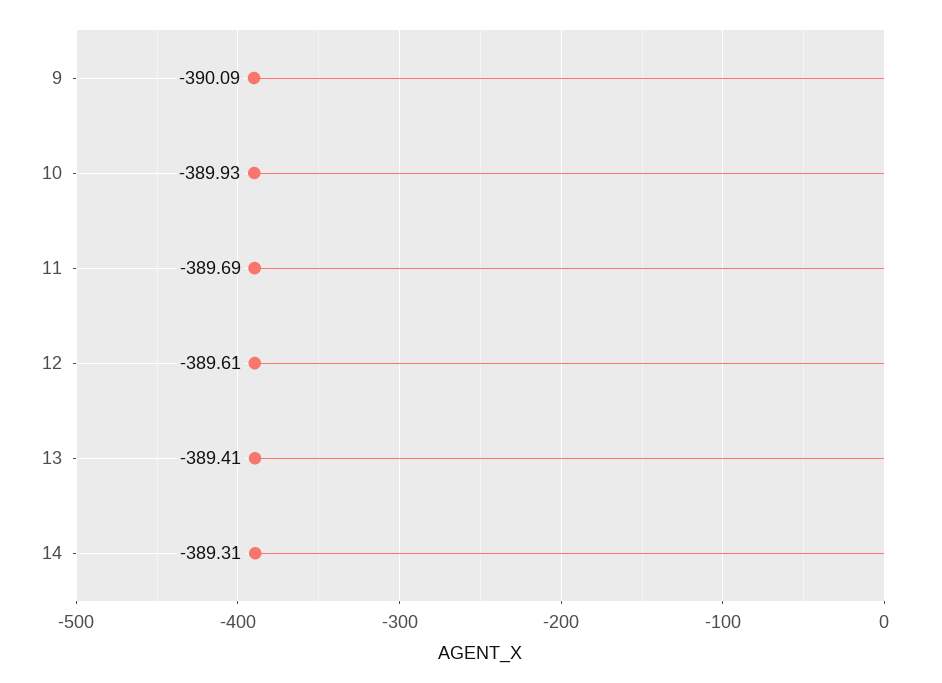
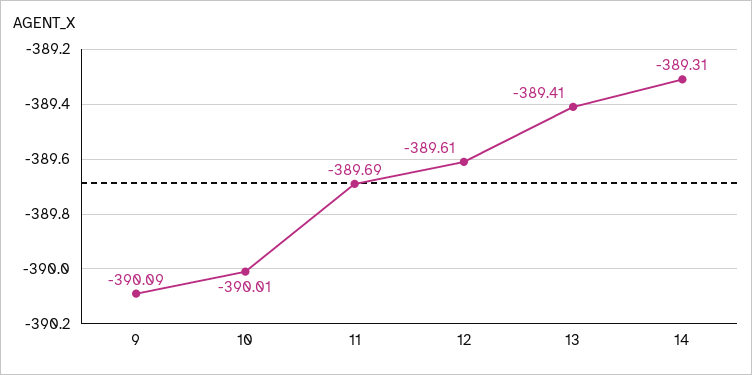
  {
    "9": -390.09,
-   "10": -389.93,
+   "10": -390.01,
    "11": -389.69,
    "12": -389.61,
    "13": -389.41,
    "14": -389.31
  }

